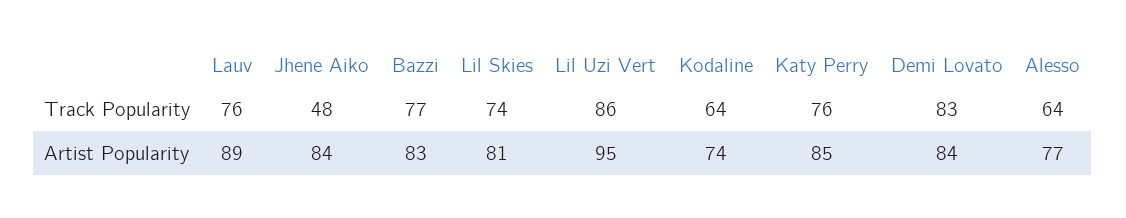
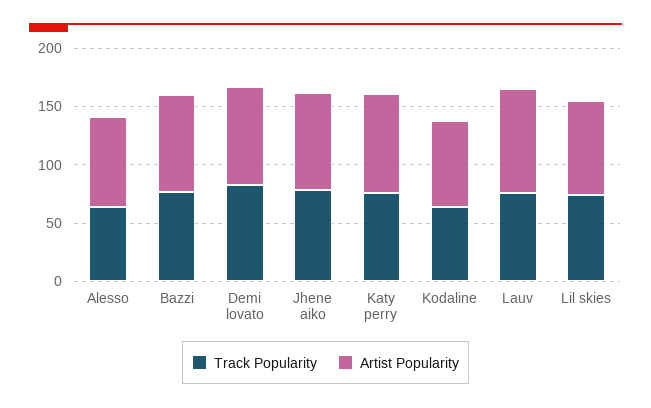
  {
    "Track Popularity": {
      "Lauv": 76,
-     "Jhene Aiko": 48,
+     "Jhene Aiko": 80,
      "Bazzi": 77,
      "Lil Skies": 74,
-     "Lil Uzi Vert": 86,
      "Kodaline": 64,
      "Katy Perry": 76,
      "Demi Lovato": 83,
      "Alesso": 64
    },
    "Artist Popularity": {
      "Lauv": 89,
      "Jhene Aiko": 84,
      "Bazzi": 83,
      "Lil Skies": 81,
-     "Lil Uzi Vert": 95,
      "Kodaline": 74,
      "Katy Perry": 85,
      "Demi Lovato": 84,
      "Alesso": 77
    }
  }

